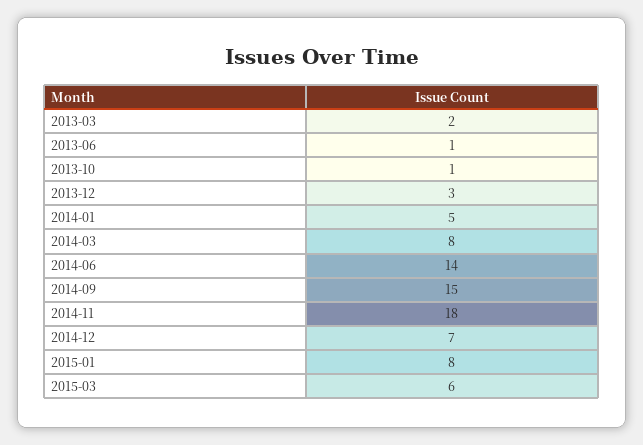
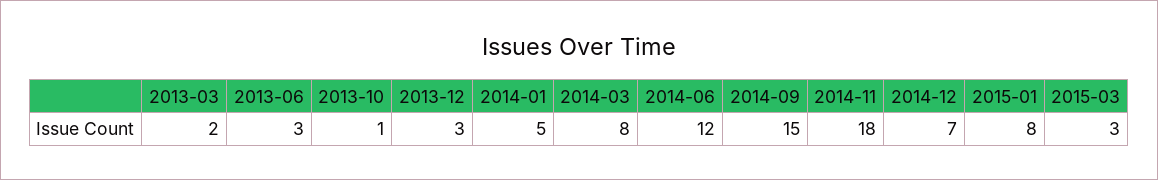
  {
    "2013-03": 2,
-   "2013-06": 1,
+   "2013-06": 3,
    "2013-10": 1,
    "2013-12": 3,
    "2014-01": 5,
    "2014-03": 8,
-   "2014-06": 14,
+   "2014-06": 12,
    "2014-09": 15,
    "2014-11": 18,
    "2014-12": 7,
    "2015-01": 8,
-   "2015-03": 6
+   "2015-03": 3
  }

